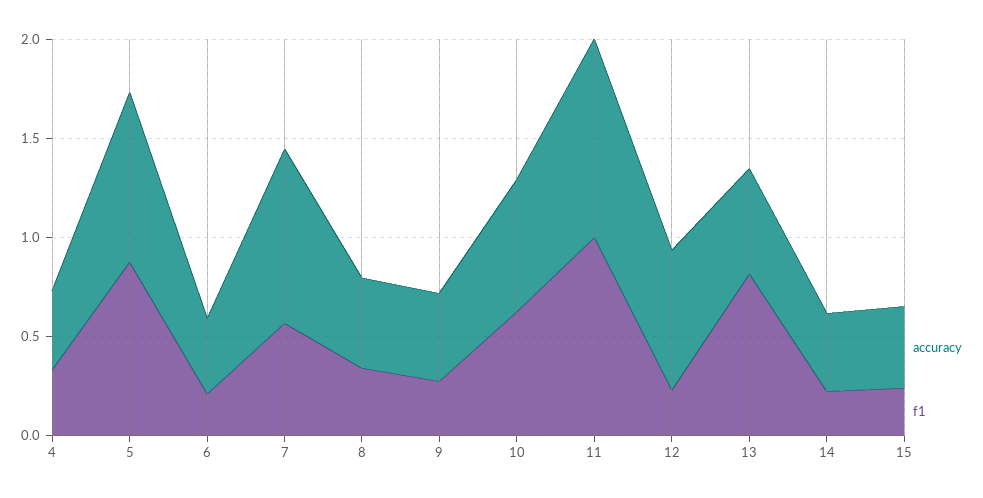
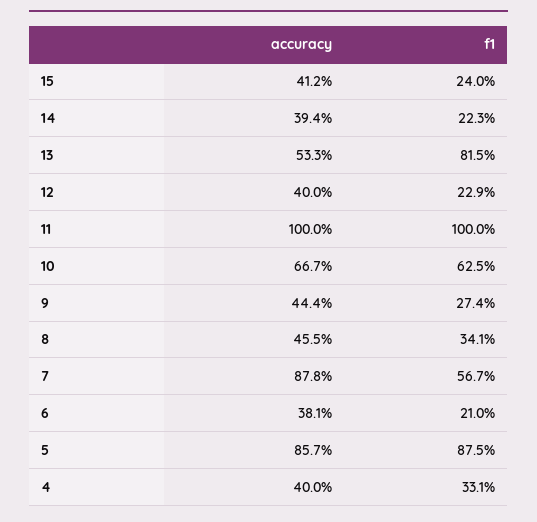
  {
    "accuracy": {
      "4": 0.4,
      "5": 0.857,
      "6": 0.381,
      "7": 0.878,
      "8": 0.455,
      "9": 0.444,
      "10": 0.667,
      "11": 1,
-     "12": 0.7,
+     "12": 0.4,
      "13": 0.533,
      "14": 0.394,
      "15": 0.412
    },
    "f1": {
      "4": 0.331,
      "5": 0.875,
      "6": 0.21,
      "7": 0.567,
      "8": 0.341,
      "9": 0.274,
      "10": 0.625,
      "11": 1,
      "12": 0.229,
      "13": 0.815,
      "14": 0.223,
      "15": 0.24
    }
  }

